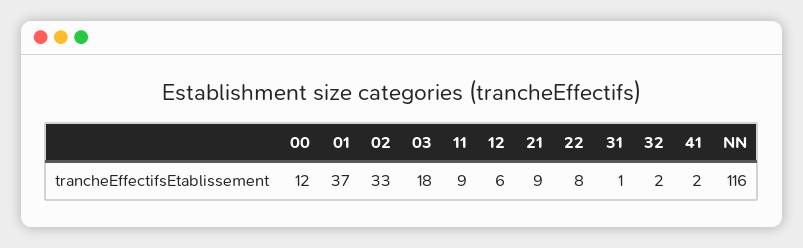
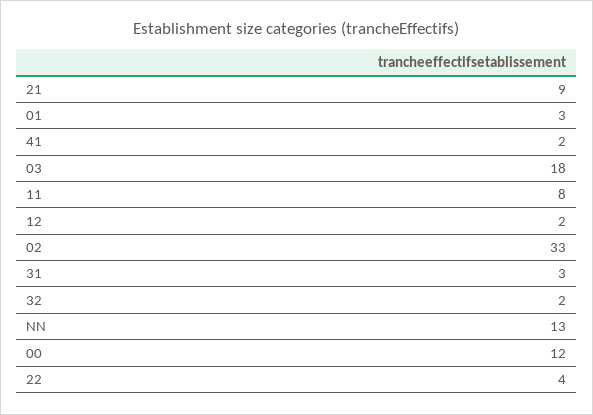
  {
    "00": 12,
-   "01": 37,
+   "01": 3,
    "02": 33,
    "03": 18,
-   "11": 9,
+   "11": 8,
-   "12": 6,
+   "12": 2,
    "21": 9,
-   "22": 8,
+   "22": 4,
-   "31": 1,
+   "31": 3,
    "32": 2,
    "41": 2,
-   "NN": 116
+   "NN": 13
  }

